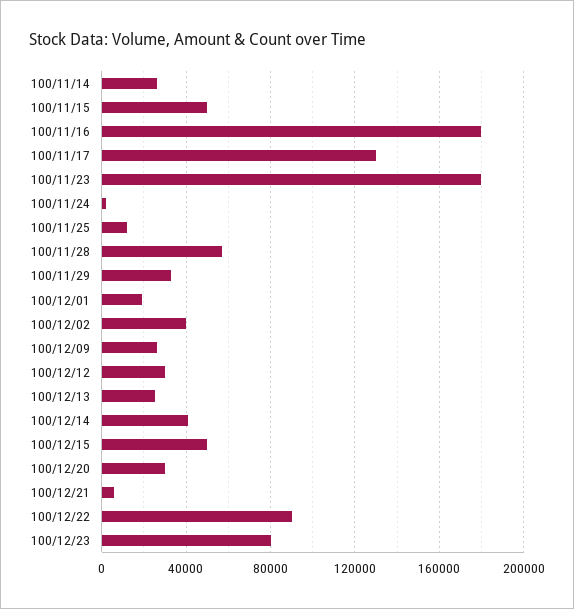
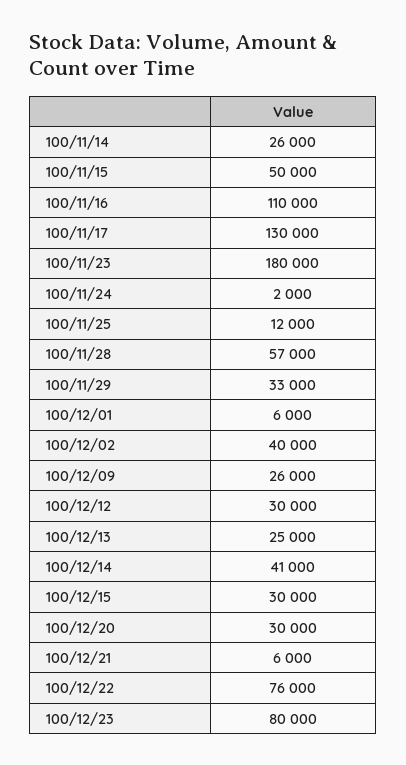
  {
    "100/11/14": 26000,
    "100/11/15": 50000,
-   "100/11/16": 180000,
+   "100/11/16": 110000,
    "100/11/17": 130000,
    "100/11/23": 180000,
    "100/11/24": 2000,
    "100/11/25": 12000,
    "100/11/28": 57000,
    "100/11/29": 33000,
-   "100/12/01": 20000,
+   "100/12/01": 6000,
    "100/12/02": 40000,
    "100/12/09": 26000,
    "100/12/12": 30000,
    "100/12/13": 25000,
    "100/12/14": 41000,
-   "100/12/15": 50000,
+   "100/12/15": 30000,
    "100/12/20": 30000,
    "100/12/21": 6000,
-   "100/12/22": 90000,
+   "100/12/22": 76000,
    "100/12/23": 80000
  }

